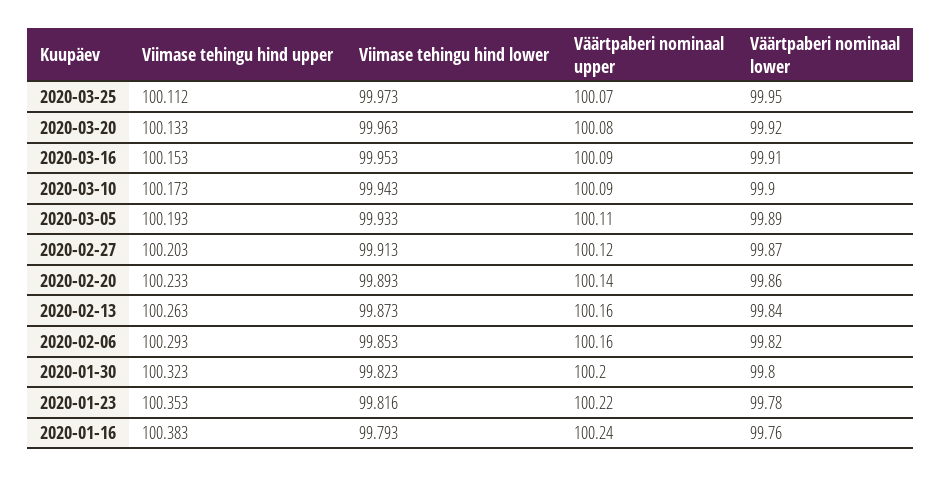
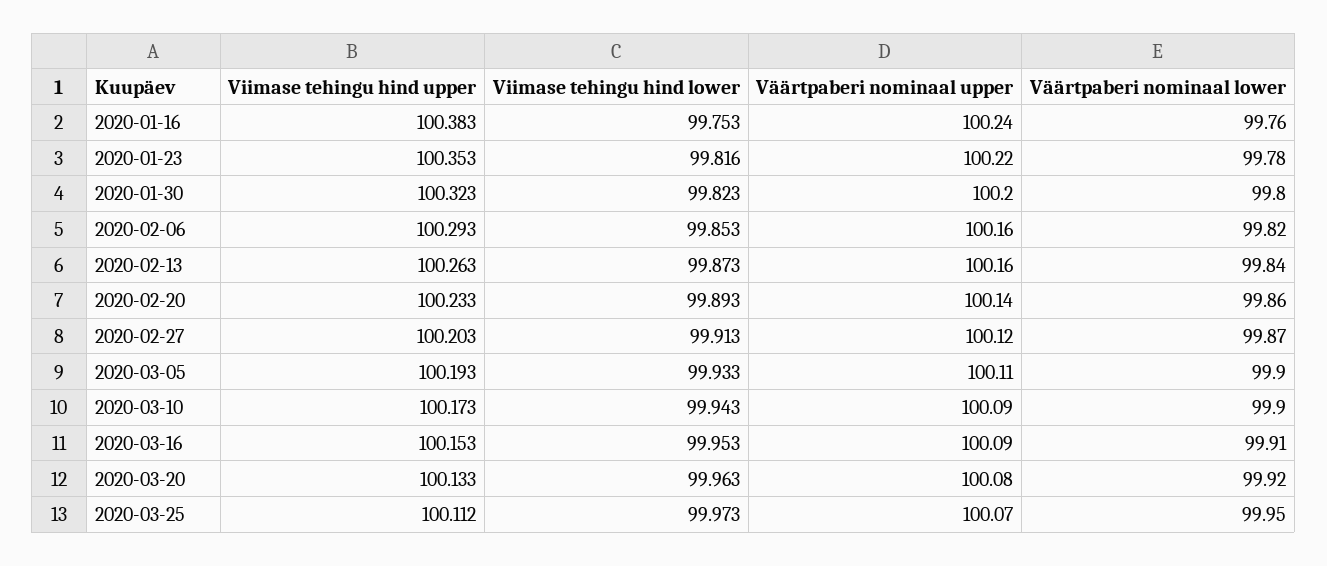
  {
    "Viimase tehingu hind upper": {
      "2020-03-25": 100.112,
      "2020-03-20": 100.133,
      "2020-03-16": 100.153,
      "2020-03-10": 100.173,
      "2020-03-05": 100.193,
      "2020-02-27": 100.203,
      "2020-02-20": 100.233,
      "2020-02-13": 100.263,
      "2020-02-06": 100.293,
      "2020-01-30": 100.323,
      "2020-01-23": 100.353,
      "2020-01-16": 100.383
    },
    "Viimase tehingu hind lower": {
      "2020-03-25": 99.973,
      "2020-03-20": 99.963,
      "2020-03-16": 99.953,
      "2020-03-10": 99.943,
      "2020-03-05": 99.933,
      "2020-02-27": 99.913,
      "2020-02-20": 99.893,
      "2020-02-13": 99.873,
      "2020-02-06": 99.853,
      "2020-01-30": 99.823,
      "2020-01-23": 99.816,
-     "2020-01-16": 99.793
+     "2020-01-16": 99.753
    },
    "Väärtpaberi nominaal upper": {
      "2020-03-25": 100.07,
      "2020-03-20": 100.08,
      "2020-03-16": 100.09,
      "2020-03-10": 100.09,
      "2020-03-05": 100.11,
      "2020-02-27": 100.12,
      "2020-02-20": 100.14,
      "2020-02-13": 100.16,
      "2020-02-06": 100.16,
      "2020-01-30": 100.2,
      "2020-01-23": 100.22,
      "2020-01-16": 100.24
    },
    "Väärtpaberi nominaal lower": {
      "2020-03-25": 99.95,
      "2020-03-20": 99.92,
      "2020-03-16": 99.91,
      "2020-03-10": 99.9,
-     "2020-03-05": 99.89,
+     "2020-03-05": 99.9,
      "2020-02-27": 99.87,
      "2020-02-20": 99.86,
      "2020-02-13": 99.84,
      "2020-02-06": 99.82,
      "2020-01-30": 99.8,
      "2020-01-23": 99.78,
      "2020-01-16": 99.76
    }
  }

